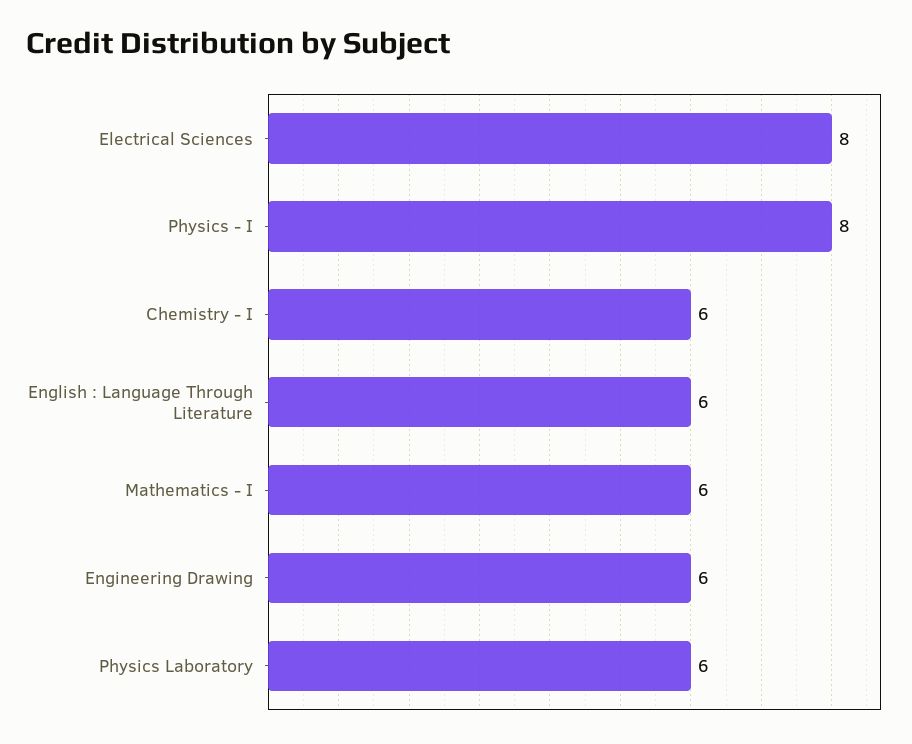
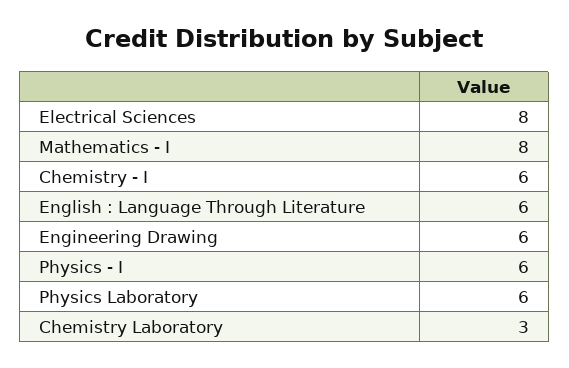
  {
    "Electrical Sciences": 8,
-   "Physics - I": 8,
+   "Physics - I": 6,
    "Chemistry - I": 6,
    "English : Language Through Literature": 6,
-   "Mathematics - I": 6,
+   "Mathematics - I": 8,
    "Engineering Drawing": 6,
-   "Physics Laboratory": 6
+   "Physics Laboratory": 6,
+   "Chemistry Laboratory": 3
  }

